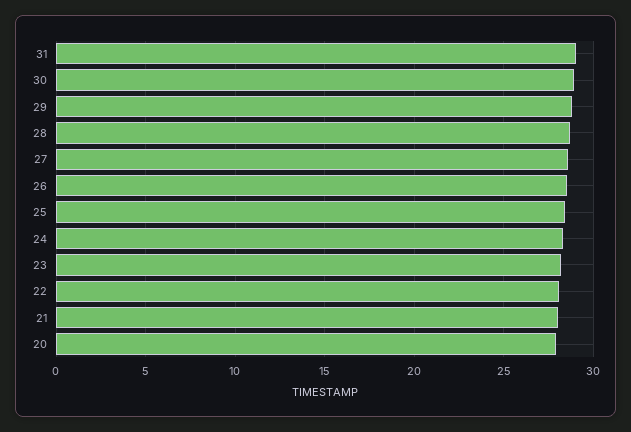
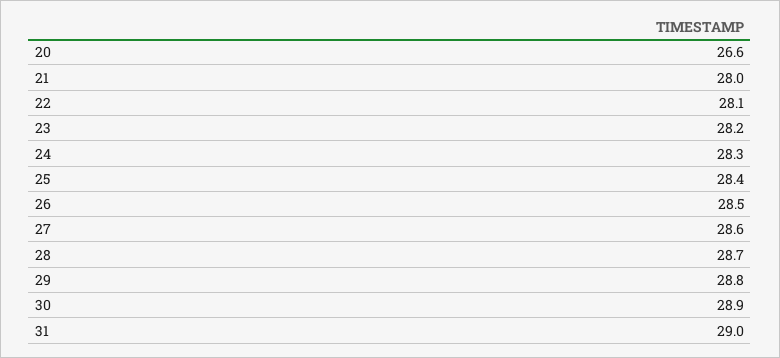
  {
    "31": 29,
    "30": 28.9,
    "29": 28.8,
    "28": 28.7,
    "27": 28.6,
    "26": 28.5,
    "25": 28.4,
    "24": 28.3,
    "23": 28.2,
    "22": 28.1,
    "21": 28,
-   "20": 28
+   "20": 26.6
  }

